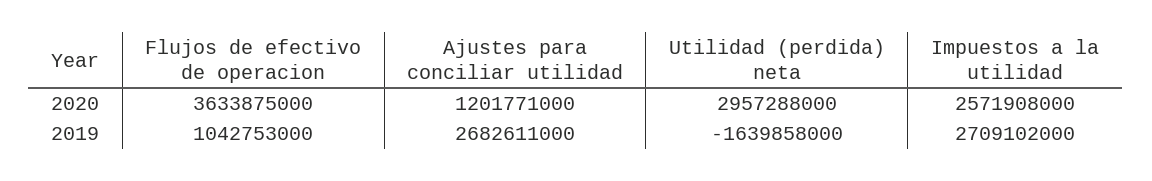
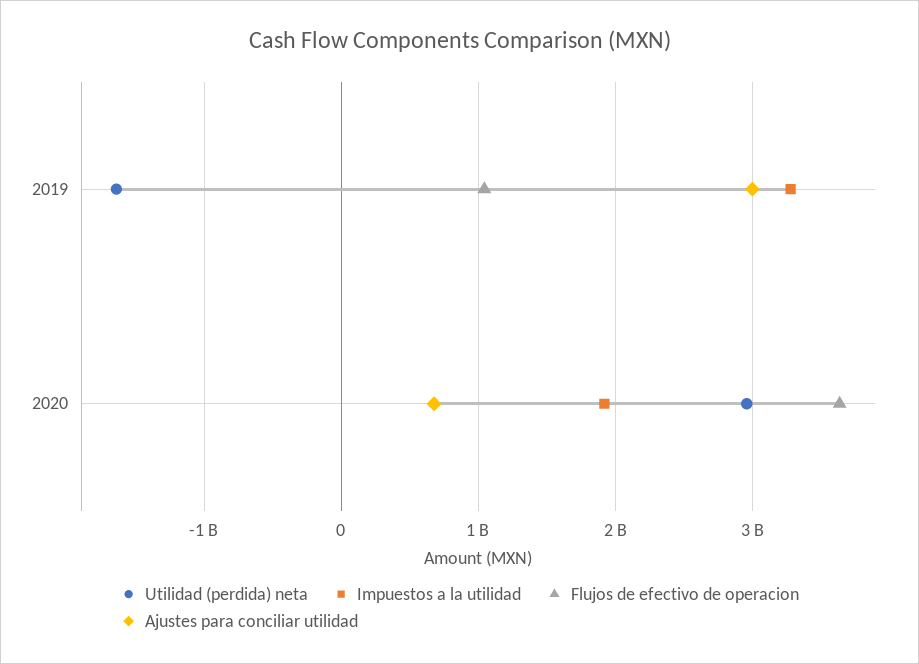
  {
    "Flujos de efectivo de operacion": {
      "2020": 3633875000,
      "2019": 1042753000
    },
    "Ajustes para conciliar utilidad": {
-     "2020": 1201771000,
+     "2020": 700000000,
-     "2019": 2682611000
+     "2019": 3000000000
    },
    "Utilidad (perdida) neta": {
      "2020": 2957288000,
      "2019": -1639858000
    },
    "Impuestos a la utilidad": {
-     "2020": 2571908000,
+     "2020": 1900000000,
-     "2019": 2709102000
+     "2019": 3300000000
    }
  }

